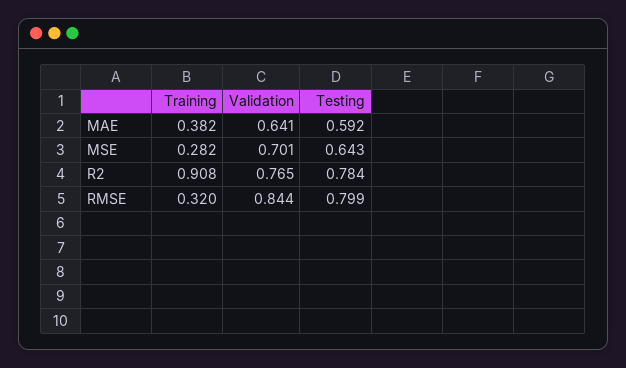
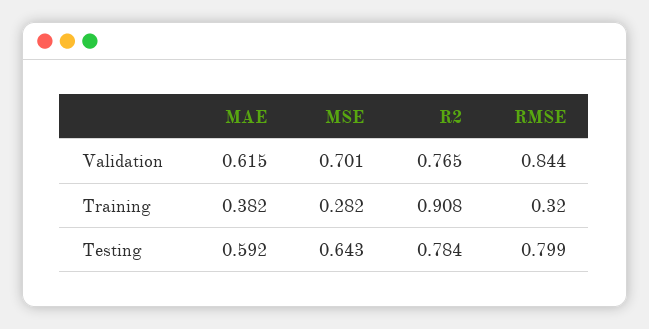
  {
    "Training": {
      "MAE": 0.382,
      "MSE": 0.282,
      "R2": 0.908,
      "RMSE": 0.32
    },
    "Validation": {
-     "MAE": 0.641,
+     "MAE": 0.615,
      "MSE": 0.701,
      "R2": 0.765,
      "RMSE": 0.844
    },
    "Testing": {
      "MAE": 0.592,
      "MSE": 0.643,
      "R2": 0.784,
      "RMSE": 0.799
    }
  }

